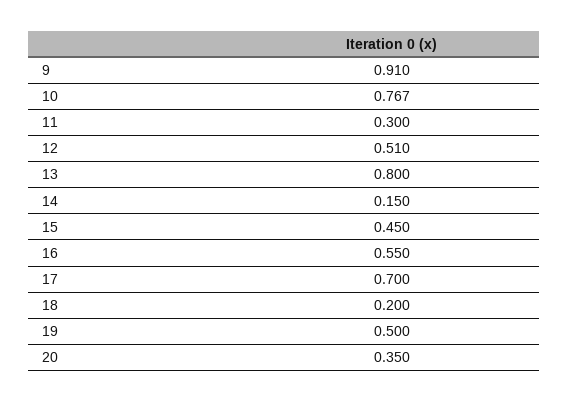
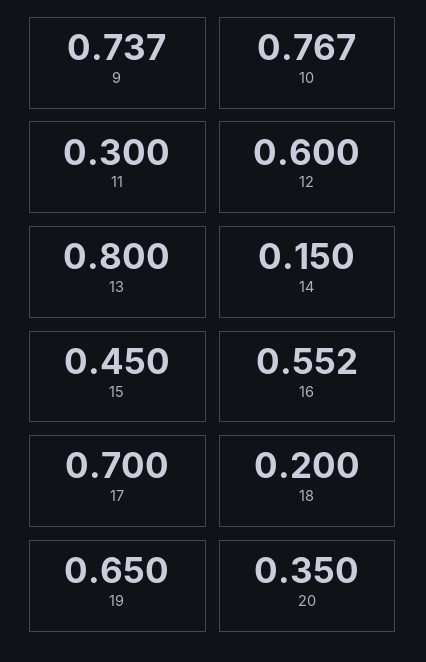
  {
-   "9": 0.91,
+   "9": 0.737,
    "10": 0.767,
    "11": 0.3,
-   "12": 0.51,
+   "12": 0.6,
    "13": 0.8,
    "14": 0.15,
    "15": 0.45,
-   "16": 0.55,
+   "16": 0.552,
    "17": 0.7,
    "18": 0.2,
-   "19": 0.5,
+   "19": 0.65,
    "20": 0.35
  }

